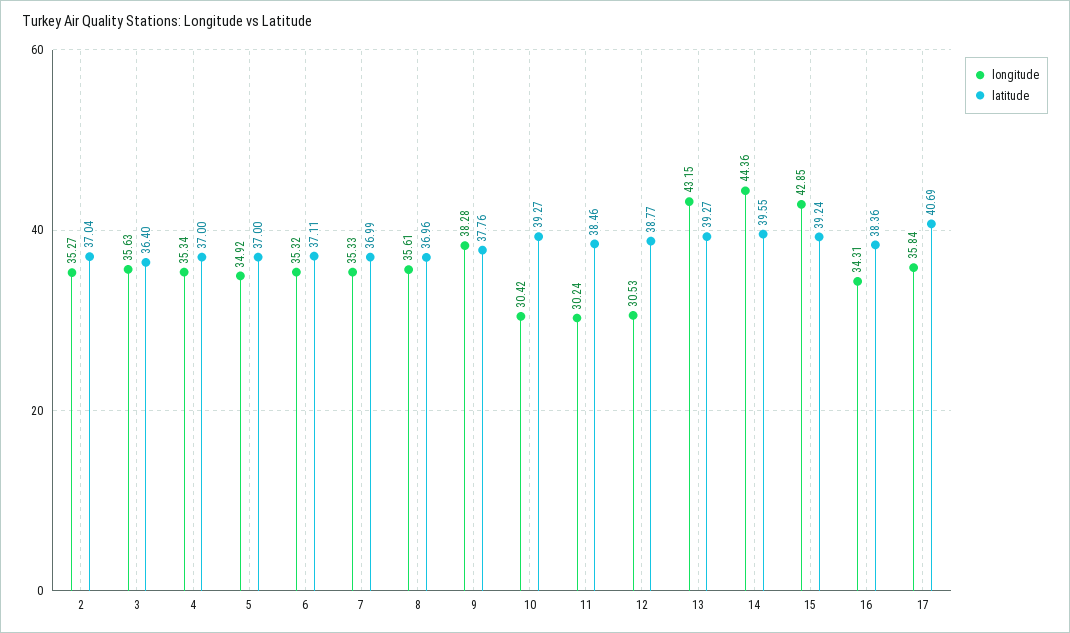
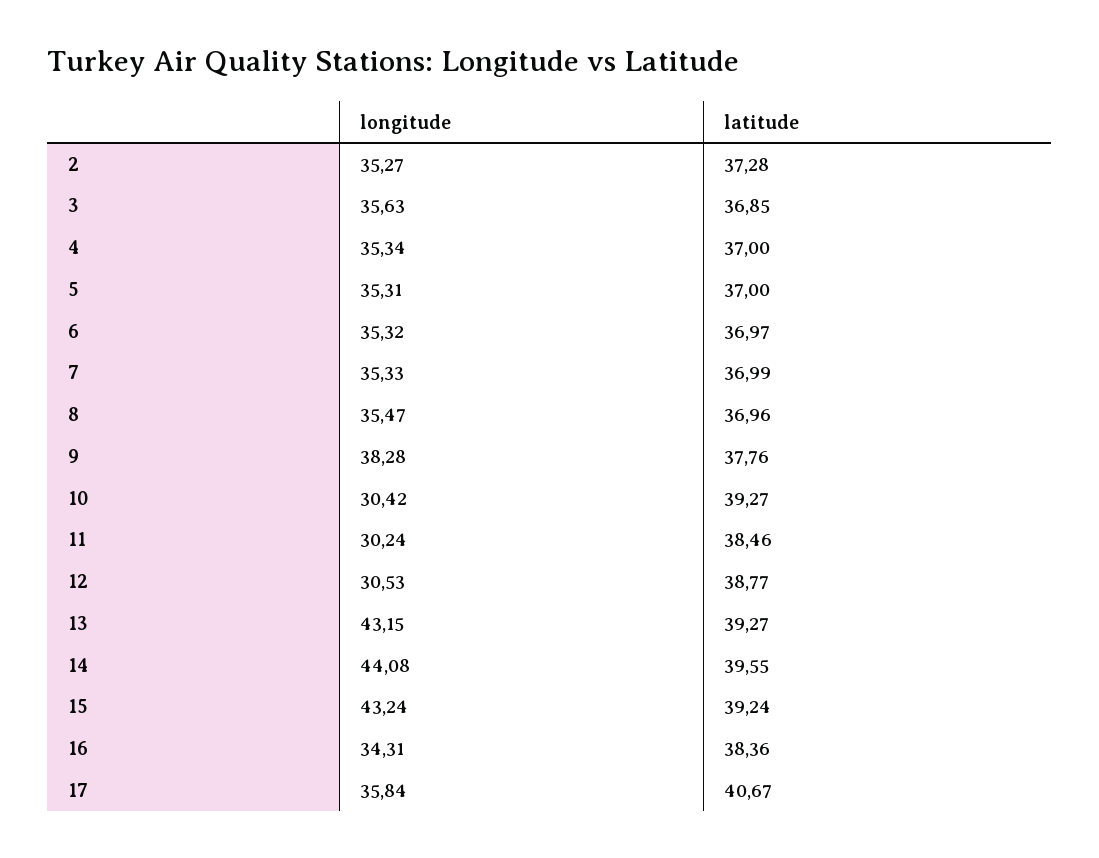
  {
    "longitude": {
      "2": 35.27,
      "3": 35.63,
      "4": 35.34,
-     "5": 34.92,
+     "5": 35.31,
      "6": 35.32,
      "7": 35.33,
-     "8": 35.61,
+     "8": 35.47,
      "9": 38.28,
      "10": 30.42,
      "11": 30.24,
      "12": 30.53,
      "13": 43.15,
-     "14": 44.36,
+     "14": 44.08,
-     "15": 42.85,
+     "15": 43.24,
      "16": 34.31,
      "17": 35.84
    },
    "latitude": {
-     "2": 37.04,
+     "2": 37.28,
-     "3": 36.4,
+     "3": 36.85,
      "4": 37,
      "5": 37,
-     "6": 37.11,
+     "6": 36.97,
      "7": 36.99,
      "8": 36.96,
      "9": 37.76,
      "10": 39.27,
      "11": 38.46,
      "12": 38.77,
      "13": 39.27,
      "14": 39.55,
      "15": 39.24,
      "16": 38.36,
-     "17": 40.69
+     "17": 40.67
    }
  }

